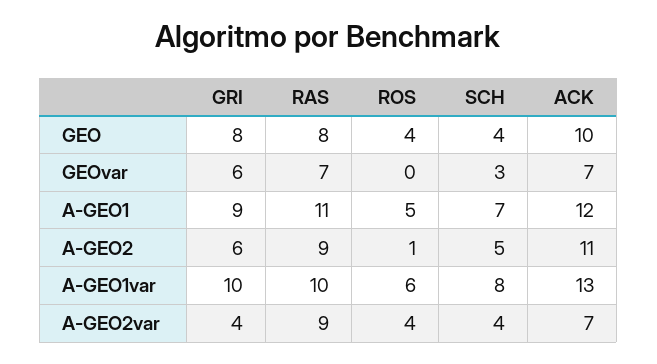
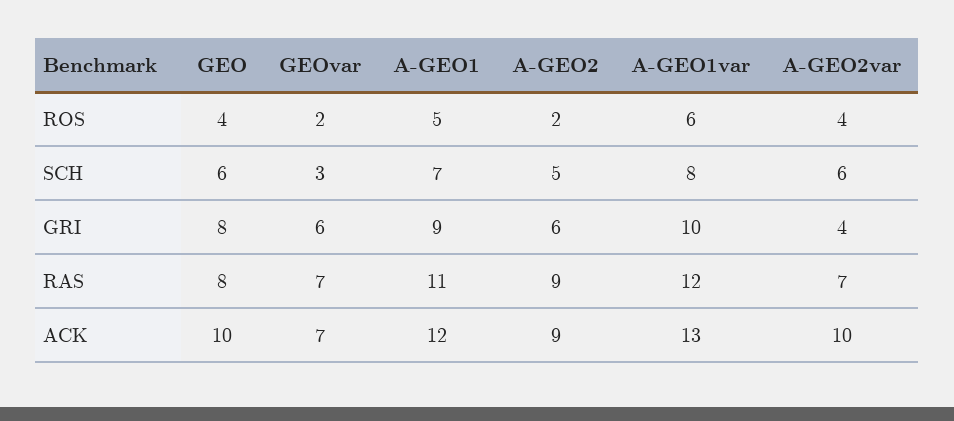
  {
    "GRI": {
      "GEO": 8,
      "GEOvar": 6,
      "A-GEO1": 9,
      "A-GEO2": 6,
      "A-GEO1var": 10,
      "A-GEO2var": 4
    },
    "RAS": {
      "GEO": 8,
      "GEOvar": 7,
      "A-GEO1": 11,
      "A-GEO2": 9,
-     "A-GEO1var": 10,
+     "A-GEO1var": 12,
-     "A-GEO2var": 9
+     "A-GEO2var": 7
    },
    "ROS": {
      "GEO": 4,
-     "GEOvar": 0,
+     "GEOvar": 2,
      "A-GEO1": 5,
-     "A-GEO2": 1,
+     "A-GEO2": 2,
      "A-GEO1var": 6,
      "A-GEO2var": 4
    },
    "SCH": {
-     "GEO": 4,
+     "GEO": 6,
      "GEOvar": 3,
      "A-GEO1": 7,
      "A-GEO2": 5,
      "A-GEO1var": 8,
-     "A-GEO2var": 4
+     "A-GEO2var": 6
    },
    "ACK": {
      "GEO": 10,
      "GEOvar": 7,
      "A-GEO1": 12,
-     "A-GEO2": 11,
+     "A-GEO2": 9,
      "A-GEO1var": 13,
-     "A-GEO2var": 7
+     "A-GEO2var": 10
    }
  }

